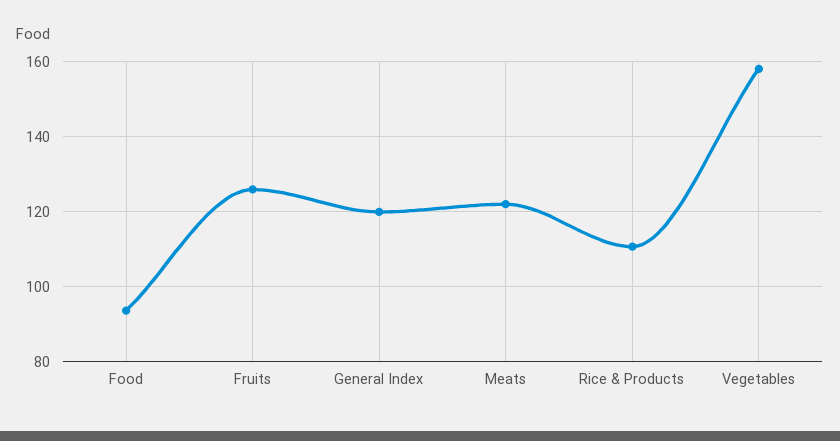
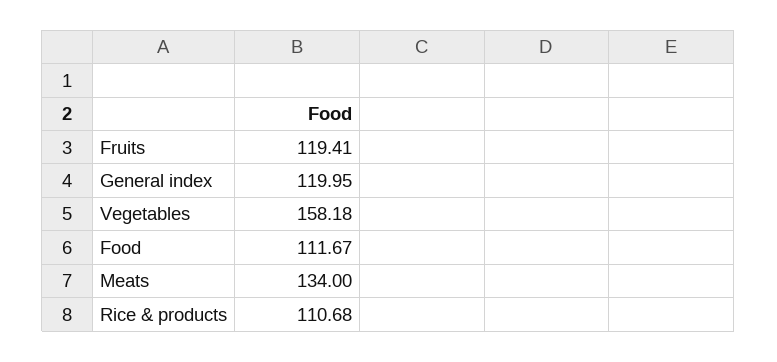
  {
-   "Food": 94,
+   "Food": 111.67,
-   "Fruits": 126,
+   "Fruits": 119.41,
    "General Index": 119.95,
-   "Meats": 122,
+   "Meats": 134,
    "Rice & Products": 110.68,
    "Vegetables": 158.18
  }

